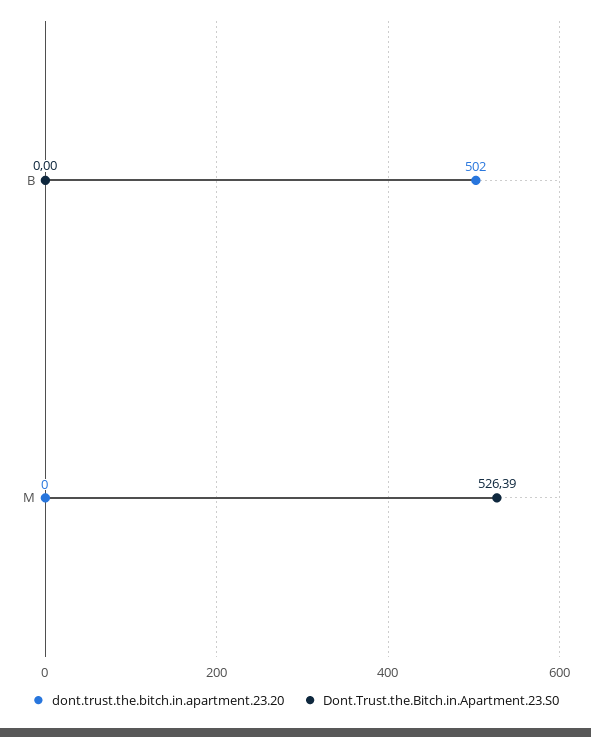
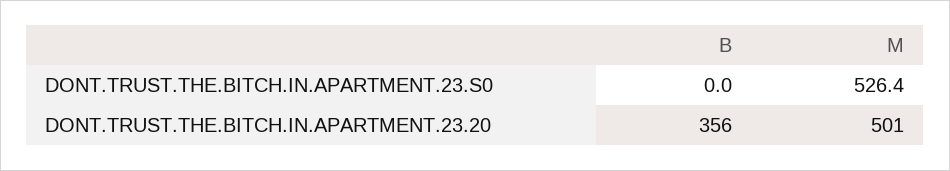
  {
    "dont.trust.the.bitch.in.apartment.23.20": {
-     "B": 502,
+     "B": 356,
-     "M": 0
+     "M": 501
    },
    "Dont.Trust.the.Bitch.in.Apartment.23.S0": {
      "B": 0,
      "M": 526.39
    }
  }

